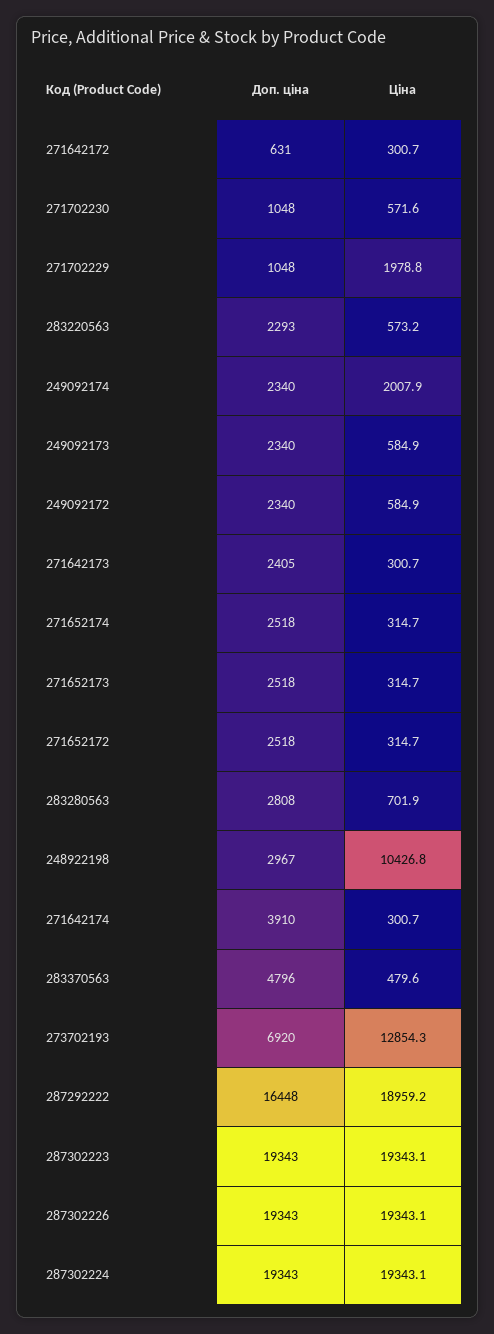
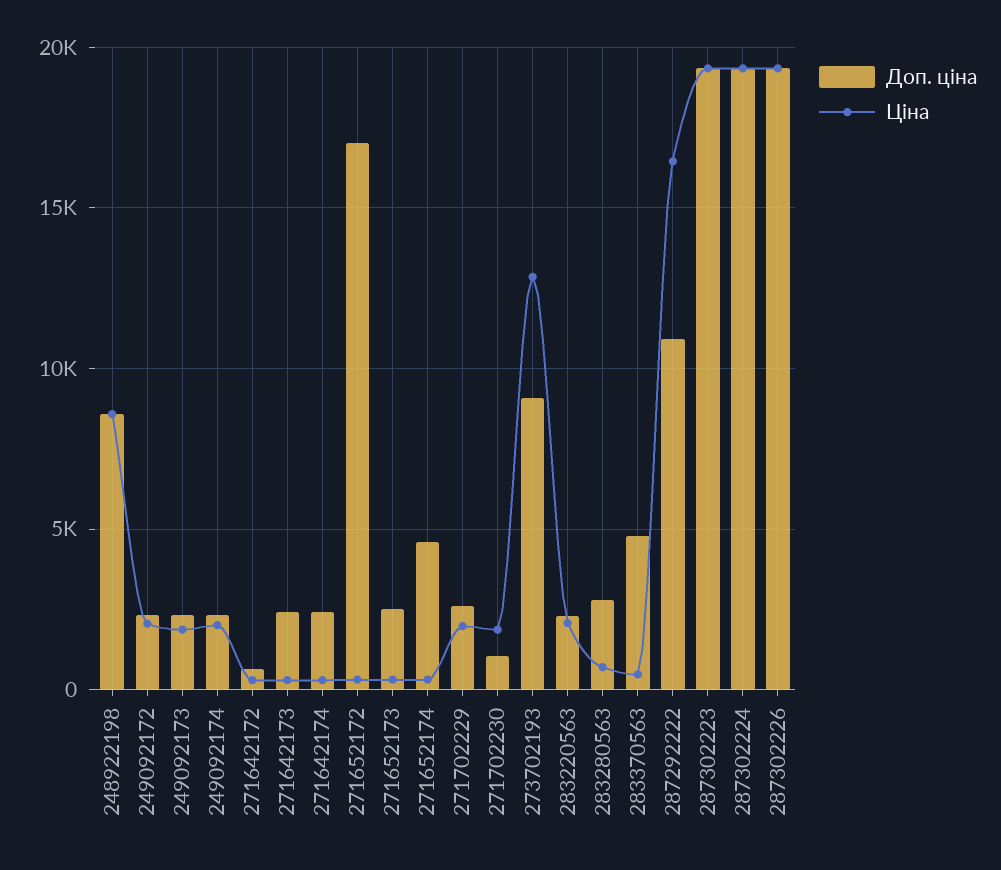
  {
    "Доп. ціна": {
      "271642172": 631,
      "271702230": 1048,
-     "271702229": 1048,
+     "271702229": 2500,
      "283220563": 2293,
      "249092174": 2340,
      "249092173": 2340,
      "249092172": 2340,
      "271642173": 2405,
-     "271652174": 2518,
+     "271652174": 4500,
      "271652173": 2518,
-     "271652172": 2518,
+     "271652172": 17000,
      "283280563": 2808,
-     "248922198": 2967,
+     "248922198": 8500,
-     "271642174": 3910,
+     "271642174": 2500,
      "283370563": 4796,
-     "273702193": 6920,
+     "273702193": 9000,
-     "287292222": 16448,
+     "287292222": 11000,
      "287302223": 19343,
      "287302226": 19343,
      "287302224": 19343
    },
    "Ціна": {
      "271642172": 300.7,
-     "271702230": 571.6,
+     "271702230": 2000,
      "271702229": 1978.8,
-     "283220563": 573.2,
+     "283220563": 2000,
      "249092174": 2007.9,
-     "249092173": 584.9,
+     "249092173": 2000,
-     "249092172": 584.9,
+     "249092172": 2000,
      "271642173": 300.7,
      "271652174": 314.7,
      "271652173": 314.7,
      "271652172": 314.7,
      "283280563": 701.9,
-     "248922198": 10426.8,
+     "248922198": 8500,
      "271642174": 300.7,
      "283370563": 479.6,
      "273702193": 12854.3,
-     "287292222": 18959.2,
+     "287292222": 16500,
      "287302223": 19343.1,
      "287302226": 19343.1,
      "287302224": 19343.1
    }
  }

